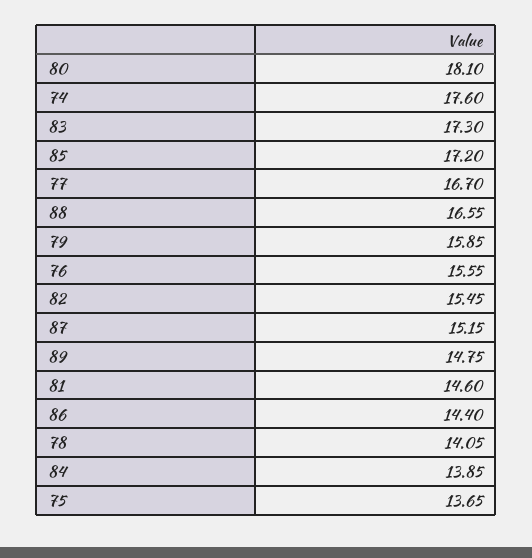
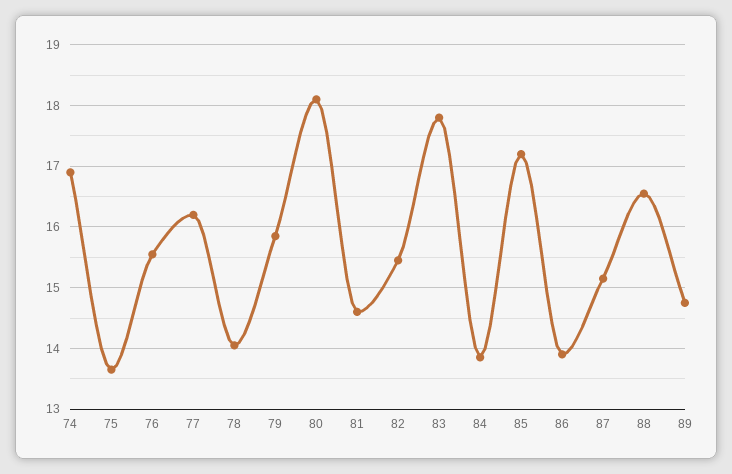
  {
    "80": 18.1,
-   "74": 17.6,
+   "74": 16.9,
-   "83": 17.3,
+   "83": 17.8,
    "85": 17.2,
-   "77": 16.7,
+   "77": 16.2,
    "88": 16.55,
    "79": 15.85,
    "76": 15.55,
    "82": 15.45,
    "87": 15.15,
    "89": 14.75,
    "81": 14.6,
-   "86": 14.4,
+   "86": 13.9,
    "78": 14.05,
    "84": 13.85,
    "75": 13.65
  }

